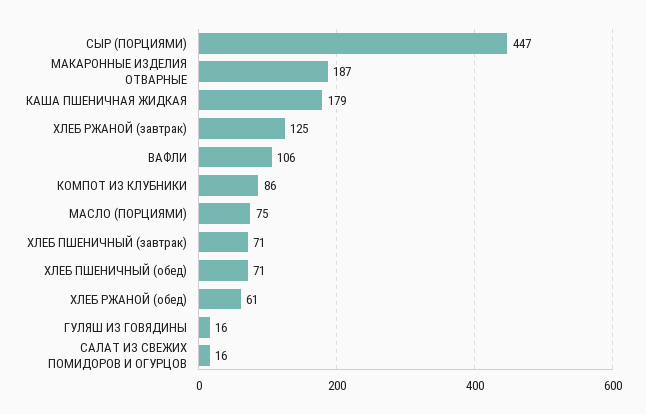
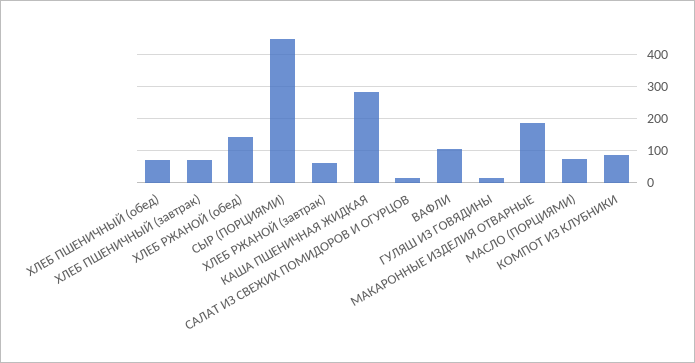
  {
    "СЫР (ПОРЦИЯМИ)": 447,
    "МАКАРОННЫЕ ИЗДЕЛИЯ ОТВАРНЫЕ": 187,
-   "КАША ПШЕНИЧНАЯ ЖИДКАЯ": 179,
+   "КАША ПШЕНИЧНАЯ ЖИДКАЯ": 280,
-   "ХЛЕБ РЖАНОЙ (завтрак)": 125,
+   "ХЛЕБ РЖАНОЙ (завтрак)": 60,
    "ВАФЛИ": 106,
    "КОМПОТ ИЗ КЛУБНИКИ": 86,
    "МАСЛО (ПОРЦИЯМИ)": 75,
    "ХЛЕБ ПШЕНИЧНЫЙ (завтрак)": 71,
    "ХЛЕБ ПШЕНИЧНЫЙ (обед)": 71,
-   "ХЛЕБ РЖАНОЙ (обед)": 61,
+   "ХЛЕБ РЖАНОЙ (обед)": 140,
    "ГУЛЯШ ИЗ ГОВЯДИНЫ": 16,
    "САЛАТ ИЗ СВЕЖИХ ПОМИДОРОВ И ОГУРЦОВ": 16
  }

